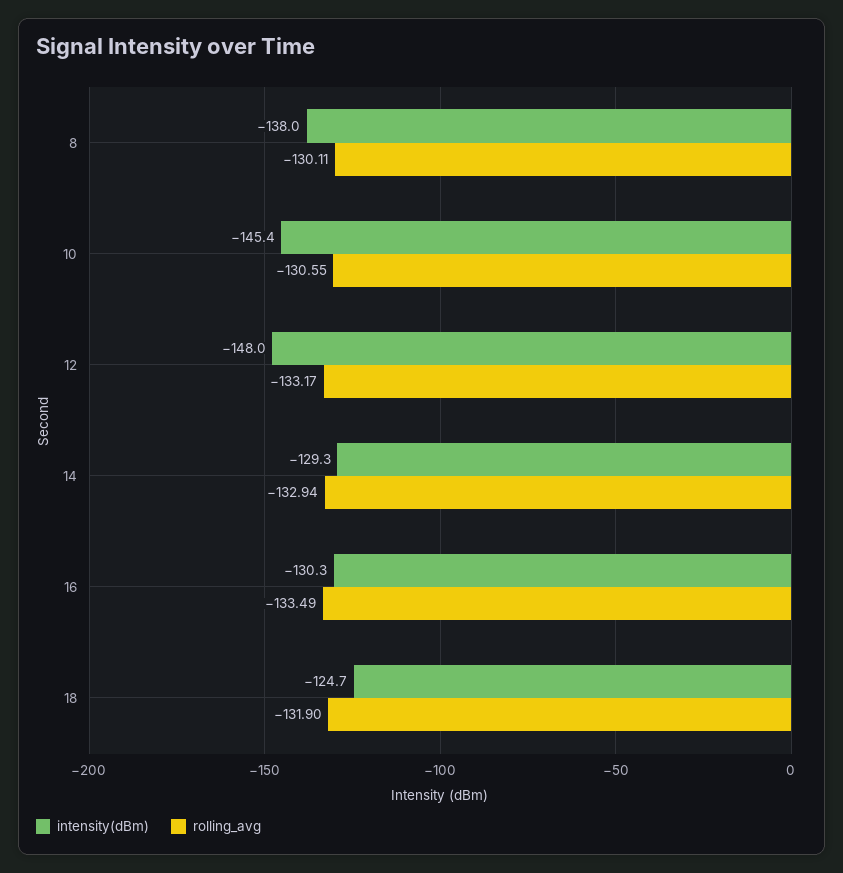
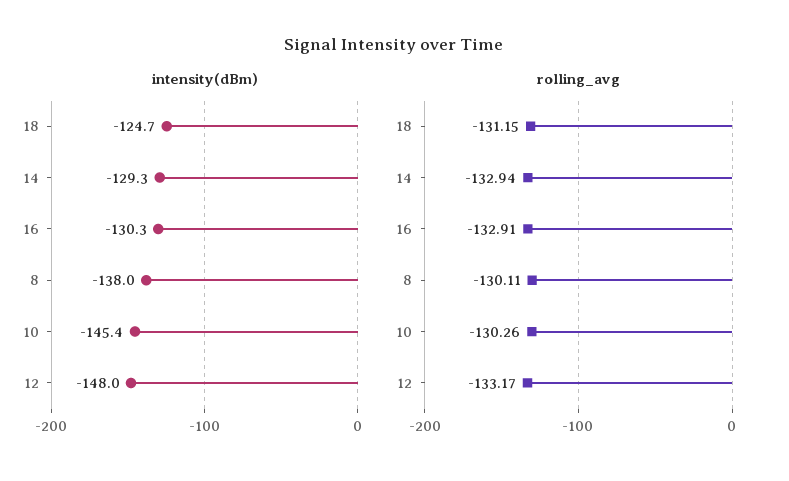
  {
    "intensity(dBm)": {
      "8": -138,
      "10": -145.4,
      "12": -148,
      "14": -129.3,
      "16": -130.3,
      "18": -124.7
    },
    "rolling_avg": {
      "8": -130.11,
-     "10": -130.55,
+     "10": -130.26,
      "12": -133.17,
      "14": -132.94,
-     "16": -133.49,
+     "16": -132.91,
-     "18": -131.9
+     "18": -131.15
    }
  }

